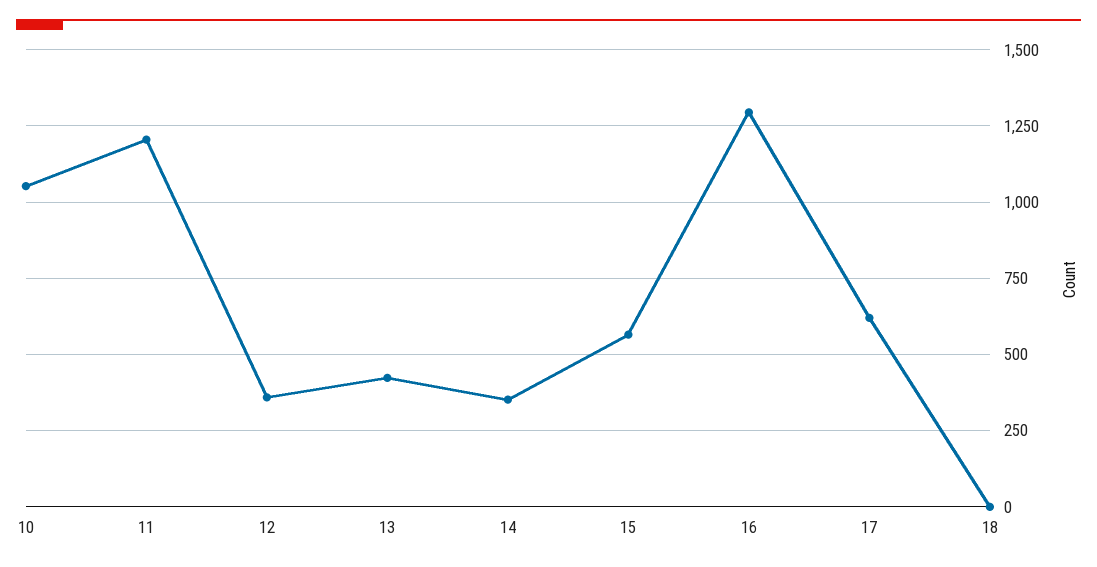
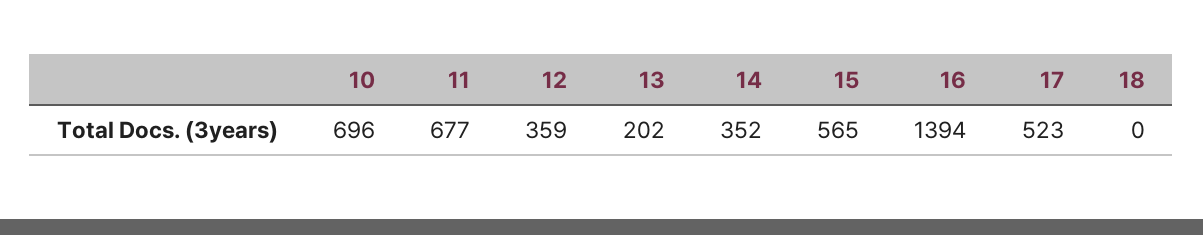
  {
-   "10": 1050,
+   "10": 696,
-   "11": 1200,
+   "11": 677,
    "12": 359,
-   "13": 425,
+   "13": 202,
    "14": 352,
    "15": 565,
-   "16": 1300,
+   "16": 1394,
-   "17": 625,
+   "17": 523,
    "18": 0
  }

